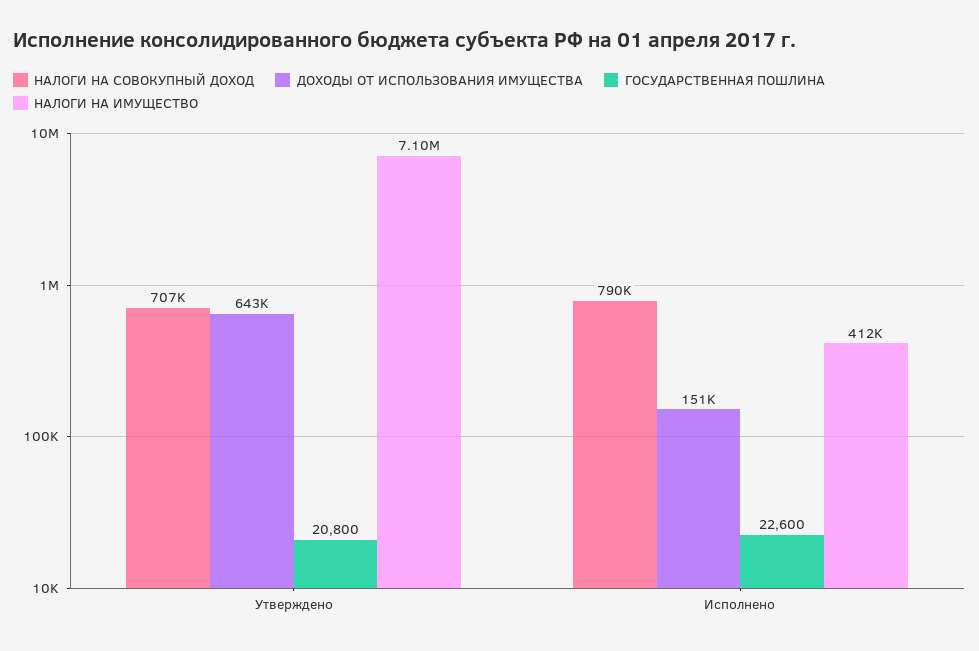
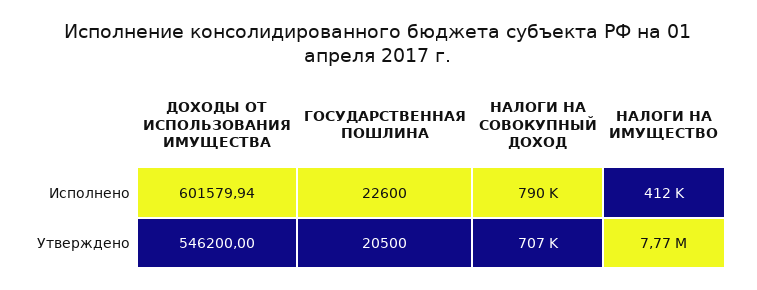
  {
    "НАЛОГИ НА СОВОКУПНЫЙ ДОХОД": {
      "Утверждено": 707000,
      "Исполнено": 790000
    },
    "ДОХОДЫ ОТ ИСПОЛЬЗОВАНИЯ ИМУЩЕСТВА": {
-     "Утверждено": 643000,
+     "Утверждено": 546200,
-     "Исполнено": 151000
+     "Исполнено": 601579.94
    },
    "ГОСУДАРСТВЕННАЯ ПОШЛИНА": {
-     "Утверждено": 20800,
+     "Утверждено": 20500,
      "Исполнено": 22600
    },
    "НАЛОГИ НА ИМУЩЕСТВО": {
-     "Утверждено": 7100000,
+     "Утверждено": 7770000,
      "Исполнено": 412000
    }
  }

